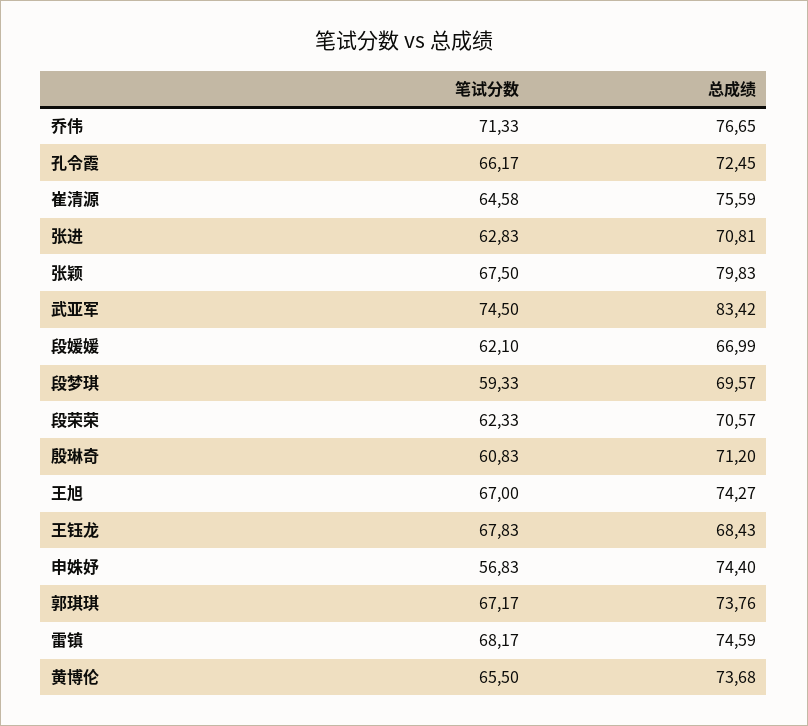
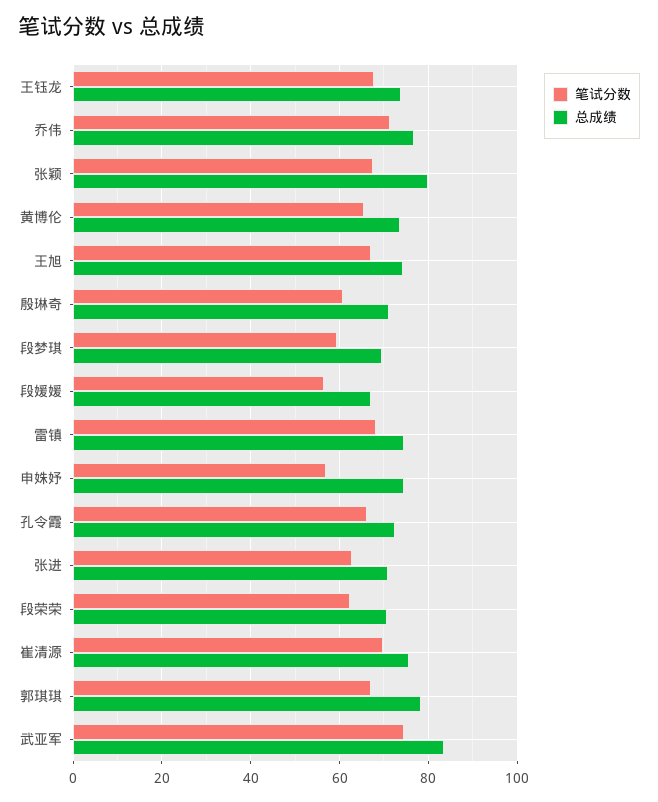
  {
    "笔试分数": {
      "乔伟": 71.33,
      "孔令霞": 66.17,
-     "崔清源": 64.58,
+     "崔清源": 70,
      "张进": 62.83,
      "张颖": 67.5,
      "武亚军": 74.5,
-     "段媛媛": 62.1,
+     "段媛媛": 56,
      "段梦琪": 59.33,
      "段荣荣": 62.33,
      "殷琳奇": 60.83,
      "王旭": 67,
      "王钰龙": 67.83,
      "申姝妤": 56.83,
      "郭琪琪": 67.17,
      "雷镇": 68.17,
      "黄博伦": 65.5
    },
    "总成绩": {
      "乔伟": 76.65,
      "孔令霞": 72.45,
      "崔清源": 75.59,
      "张进": 70.81,
      "张颖": 79.83,
      "武亚军": 83.42,
      "段媛媛": 66.99,
      "段梦琪": 69.57,
      "段荣荣": 70.57,
      "殷琳奇": 71.2,
      "王旭": 74.27,
-     "王钰龙": 68.43,
+     "王钰龙": 74,
      "申姝妤": 74.4,
-     "郭琪琪": 73.76,
+     "郭琪琪": 78,
      "雷镇": 74.59,
      "黄博伦": 73.68
    }
  }

